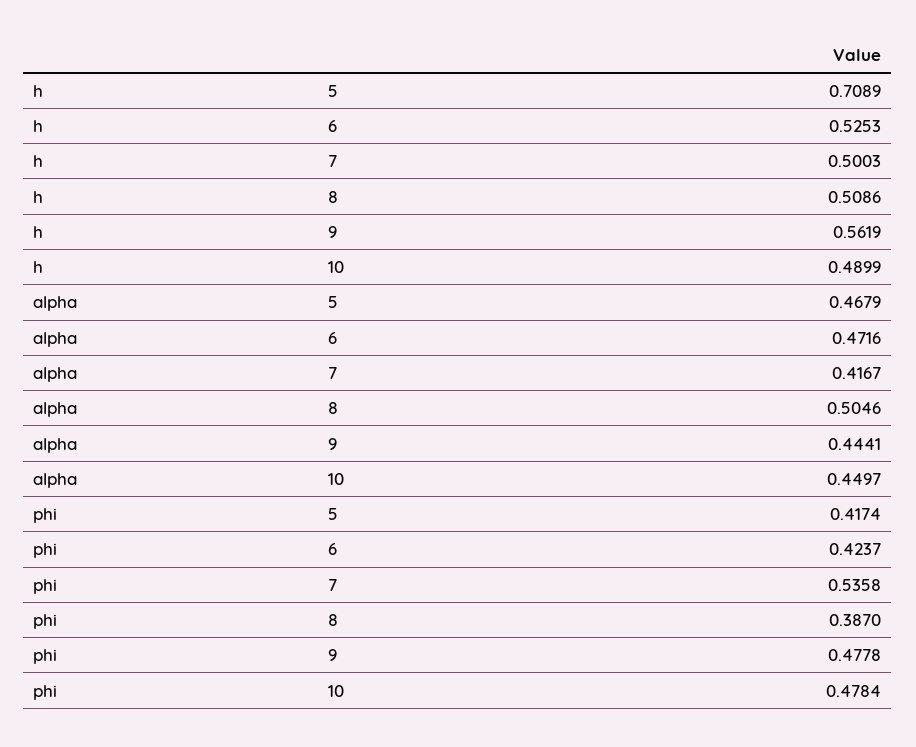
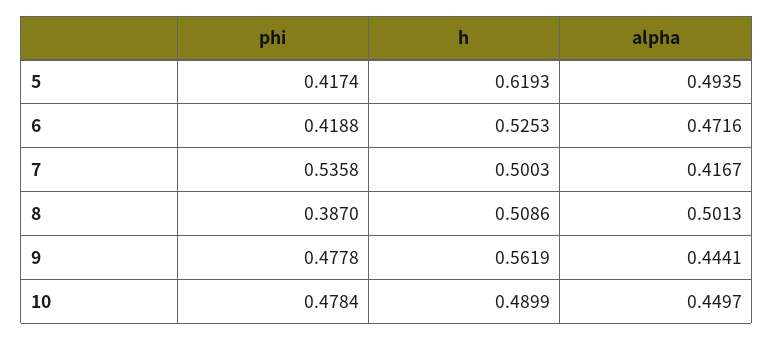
  {
    "h": {
-     "5": 0.7089,
+     "5": 0.6193,
      "6": 0.5253,
      "7": 0.5003,
      "8": 0.5086,
      "9": 0.5619,
      "10": 0.4899
    },
    "alpha": {
-     "5": 0.4679,
+     "5": 0.4935,
      "6": 0.4716,
      "7": 0.4167,
-     "8": 0.5046,
+     "8": 0.5013,
      "9": 0.4441,
      "10": 0.4497
    },
    "phi": {
      "5": 0.4174,
-     "6": 0.4237,
+     "6": 0.4188,
      "7": 0.5358,
      "8": 0.387,
      "9": 0.4778,
      "10": 0.4784
    }
  }

